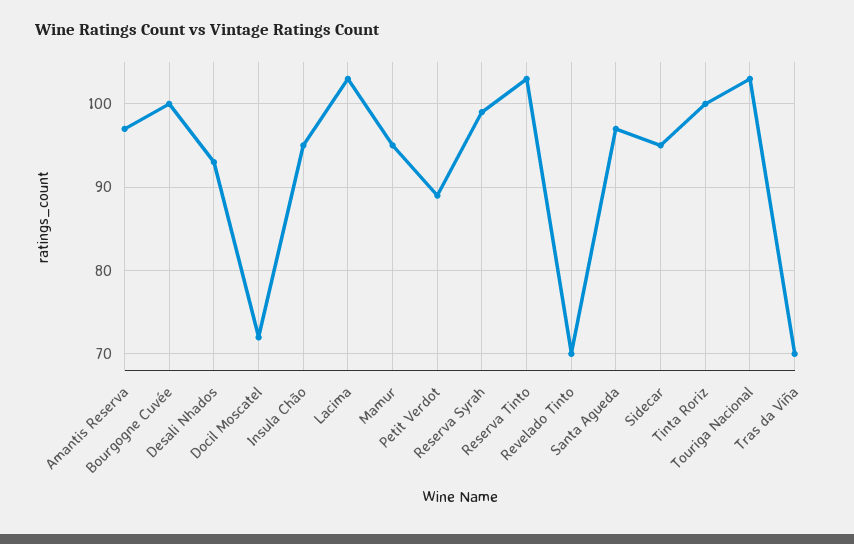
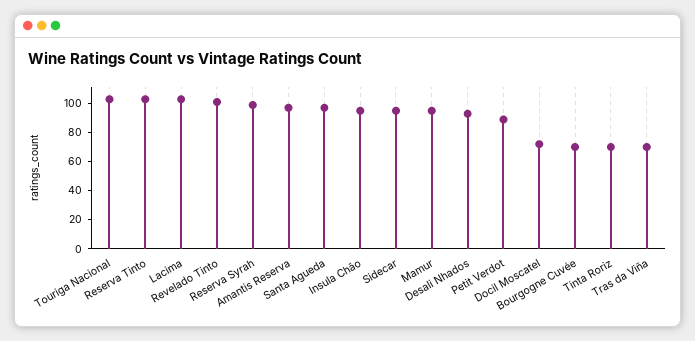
  {
    "Amantis Reserva": 97,
-   "Bourgogne Cuvée": 100,
+   "Bourgogne Cuvée": 70,
    "Desali Nhados": 93,
    "Docil Moscatel": 72,
    "Insula Chão": 95,
    "Lacima": 103,
    "Mamur": 95,
    "Petit Verdot": 89,
    "Reserva Syrah": 99,
    "Reserva Tinto": 103,
-   "Revelado Tinto": 70,
+   "Revelado Tinto": 100,
    "Santa Agueda": 97,
    "Sidecar": 95,
-   "Tinta Roriz": 100,
+   "Tinta Roriz": 70,
    "Touriga Nacional": 103,
    "Tras da Viña": 70
  }

